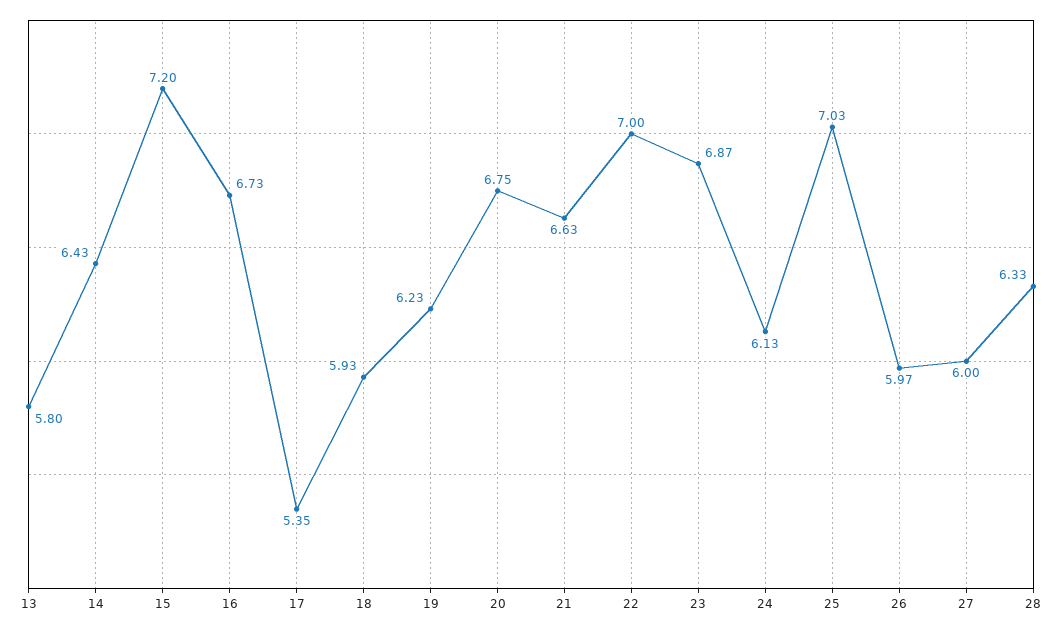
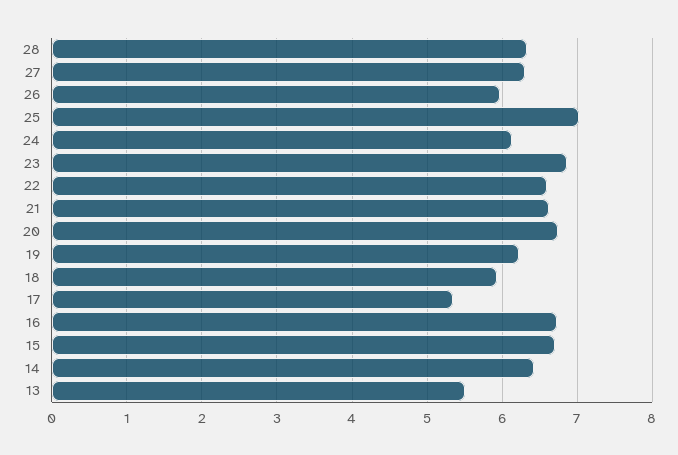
  {
-   "13": 5.8,
+   "13": 5.5,
    "14": 6.43,
-   "15": 7.2,
+   "15": 6.7,
    "16": 6.73,
    "17": 5.35,
    "18": 5.93,
    "19": 6.23,
    "20": 6.75,
    "21": 6.63,
-   "22": 7,
+   "22": 6.6,
    "23": 6.87,
    "24": 6.13,
    "25": 7.03,
    "26": 5.97,
-   "27": 6,
+   "27": 6.3,
    "28": 6.33
  }

